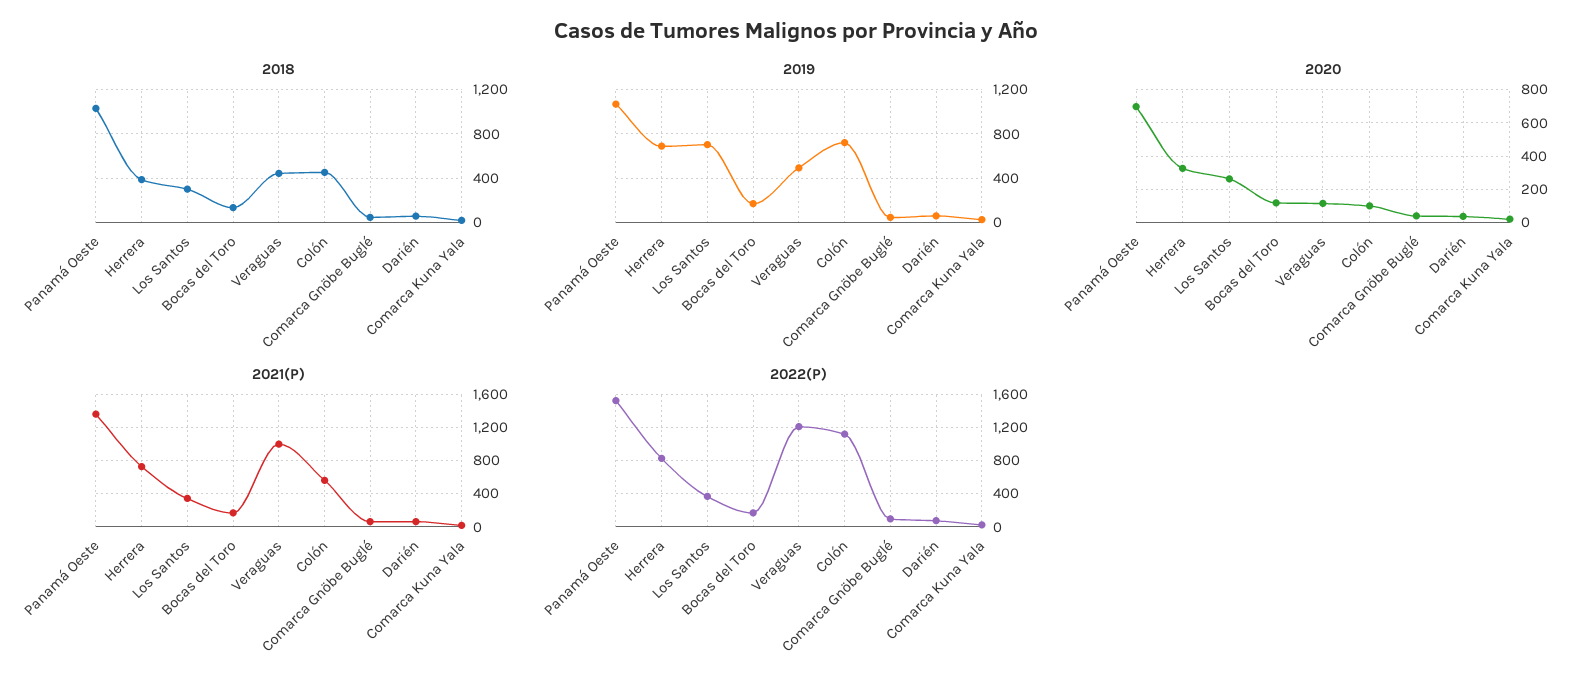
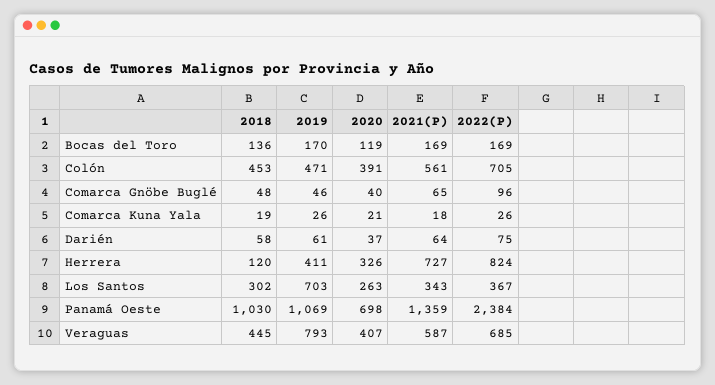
  {
    "2018": {
      "Panamá Oeste": 1030,
-     "Herrera": 400,
+     "Herrera": 120,
      "Los Santos": 302,
      "Bocas del Toro": 136,
      "Veraguas": 445,
      "Colón": 453,
      "Comarca Gnöbe Buglé": 48,
      "Darién": 58,
      "Comarca Kuna Yala": 19
    },
    "2019": {
      "Panamá Oeste": 1069,
-     "Herrera": 700,
+     "Herrera": 411,
      "Los Santos": 703,
      "Bocas del Toro": 170,
-     "Veraguas": 500,
+     "Veraguas": 793,
-     "Colón": 700,
+     "Colón": 471,
      "Comarca Gnöbe Buglé": 46,
      "Darién": 61,
      "Comarca Kuna Yala": 26
    },
    "2020": {
      "Panamá Oeste": 698,
      "Herrera": 326,
      "Los Santos": 263,
      "Bocas del Toro": 119,
-     "Veraguas": 100,
+     "Veraguas": 407,
-     "Colón": 100,
+     "Colón": 391,
      "Comarca Gnöbe Buglé": 40,
      "Darién": 37,
      "Comarca Kuna Yala": 21
    },
    "2021(P)": {
      "Panamá Oeste": 1359,
      "Herrera": 727,
      "Los Santos": 343,
      "Bocas del Toro": 169,
-     "Veraguas": 1000,
+     "Veraguas": 587,
      "Colón": 561,
      "Comarca Gnöbe Buglé": 65,
      "Darién": 64,
      "Comarca Kuna Yala": 18
    },
    "2022(P)": {
-     "Panamá Oeste": 1500,
+     "Panamá Oeste": 2384,
      "Herrera": 824,
      "Los Santos": 367,
      "Bocas del Toro": 169,
-     "Veraguas": 1200,
+     "Veraguas": 685,
-     "Colón": 1100,
+     "Colón": 705,
      "Comarca Gnöbe Buglé": 96,
      "Darién": 75,
      "Comarca Kuna Yala": 26
    }
  }

